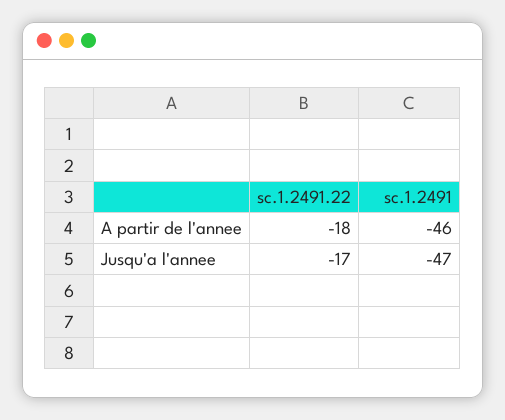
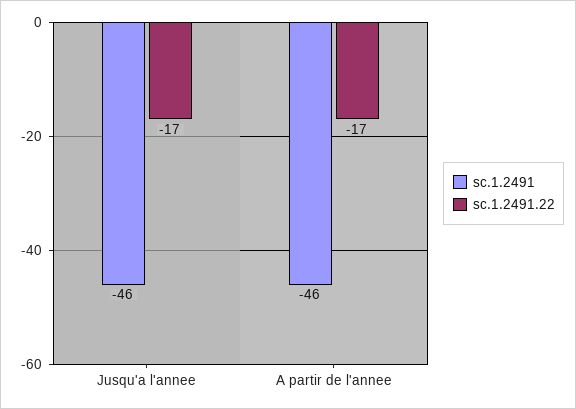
  {
    "sc.1.2491.22": {
-     "A partir de l'annee": -18,
+     "A partir de l'annee": -17,
      "Jusqu'a l'annee": -17
    },
    "sc.1.2491": {
      "A partir de l'annee": -46,
-     "Jusqu'a l'annee": -47
+     "Jusqu'a l'annee": -46
    }
  }

